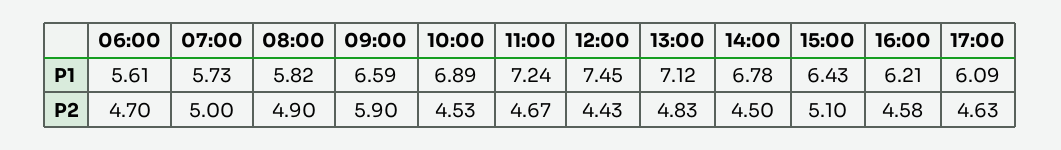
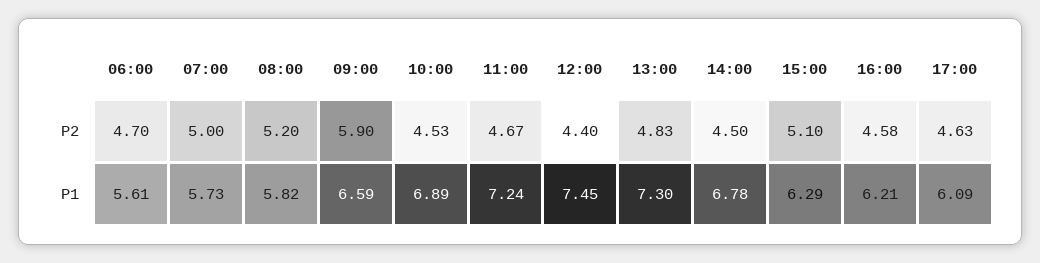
  {
    "06:00": {
      "P1": 5.61,
      "P2": 4.7
    },
    "07:00": {
      "P1": 5.73,
      "P2": 5
    },
    "08:00": {
      "P1": 5.82,
-     "P2": 4.9
+     "P2": 5.2
    },
    "09:00": {
      "P1": 6.59,
      "P2": 5.9
    },
    "10:00": {
      "P1": 6.89,
      "P2": 4.53
    },
    "11:00": {
      "P1": 7.24,
      "P2": 4.67
    },
    "12:00": {
      "P1": 7.45,
-     "P2": 4.43
+     "P2": 4.4
    },
    "13:00": {
-     "P1": 7.12,
+     "P1": 7.3,
      "P2": 4.83
    },
    "14:00": {
      "P1": 6.78,
      "P2": 4.5
    },
    "15:00": {
-     "P1": 6.43,
+     "P1": 6.29,
      "P2": 5.1
    },
    "16:00": {
      "P1": 6.21,
      "P2": 4.58
    },
    "17:00": {
      "P1": 6.09,
      "P2": 4.63
    }
  }

